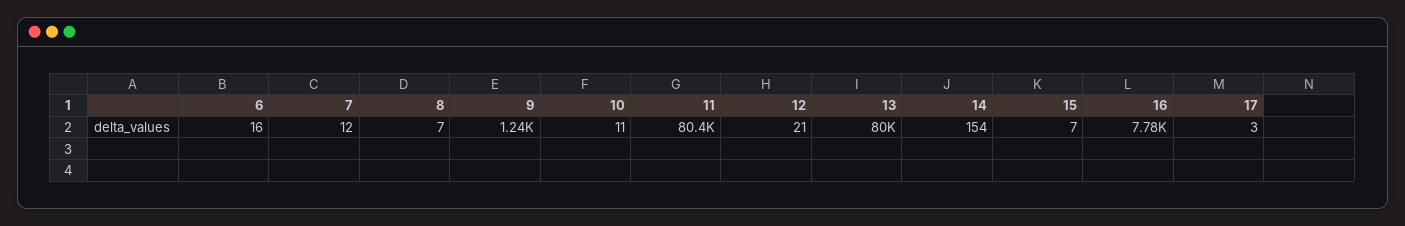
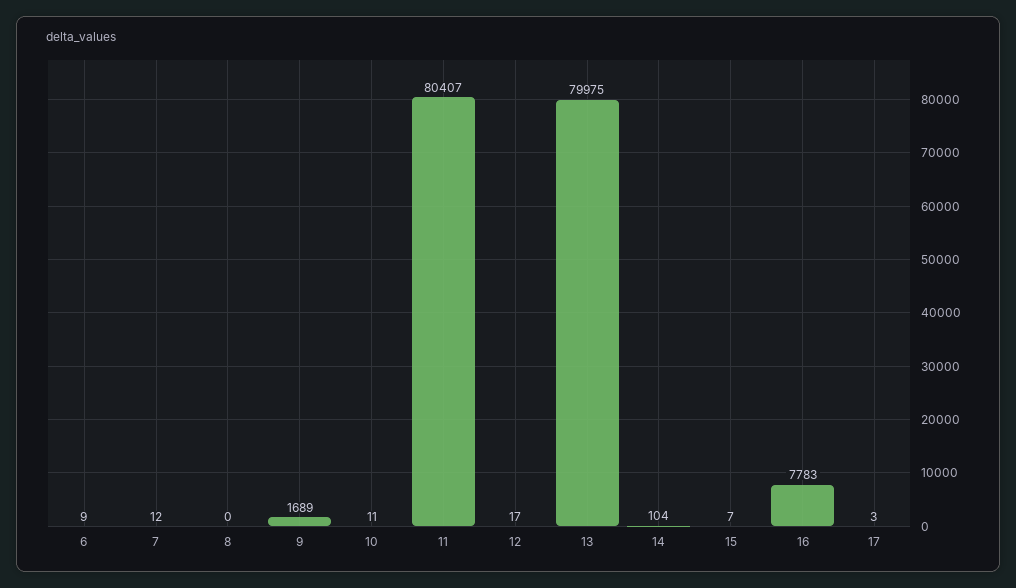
  {
-   "6": 16,
+   "6": 9,
    "7": 12,
-   "8": 7,
+   "8": 0,
-   "9": 1240,
+   "9": 1689,
    "10": 11,
    "11": 80407,
-   "12": 21,
+   "12": 17,
    "13": 79975,
-   "14": 154,
+   "14": 104,
    "15": 7,
    "16": 7783,
    "17": 3
  }

